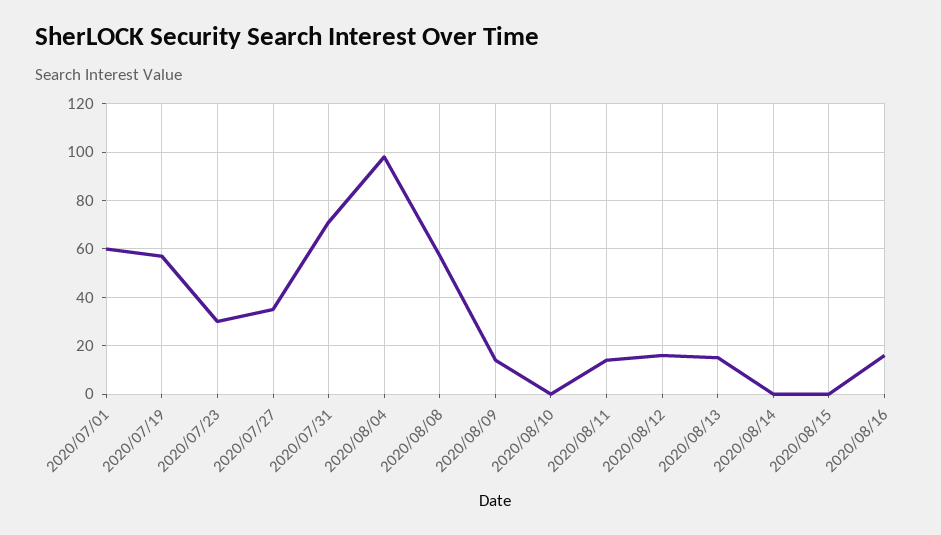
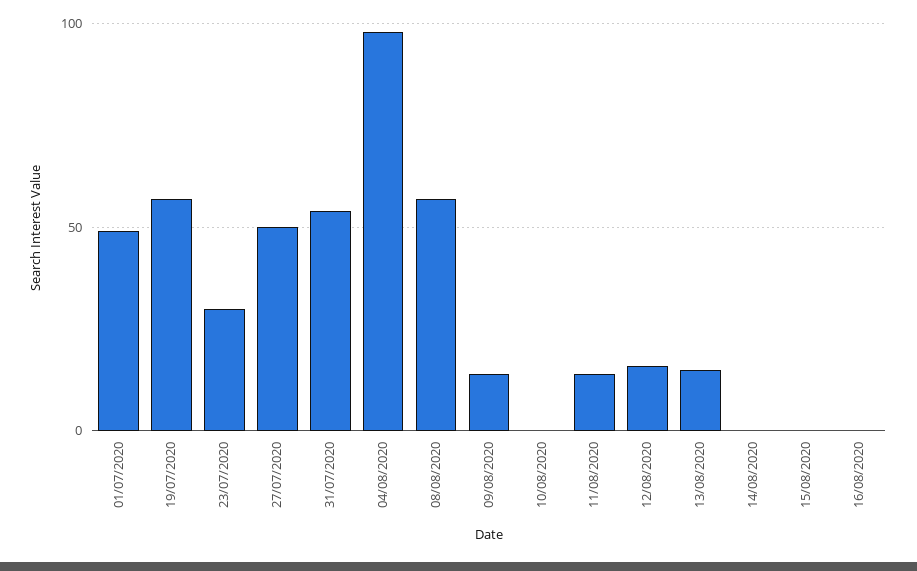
  {
-   "2020/07/01": 60,
+   "2020/07/01": 50,
    "2020/07/19": 55,
    "2020/07/23": 30,
-   "2020/07/27": 35,
+   "2020/07/27": 50,
-   "2020/07/31": 70,
+   "2020/07/31": 55,
    "2020/08/04": 100,
    "2020/08/08": 55,
    "2020/08/09": 15,
    "2020/08/10": 0,
    "2020/08/11": 15,
    "2020/08/12": 15,
    "2020/08/13": 15,
    "2020/08/14": 0,
    "2020/08/15": 0,
-   "2020/08/16": 15
+   "2020/08/16": 0
  }

